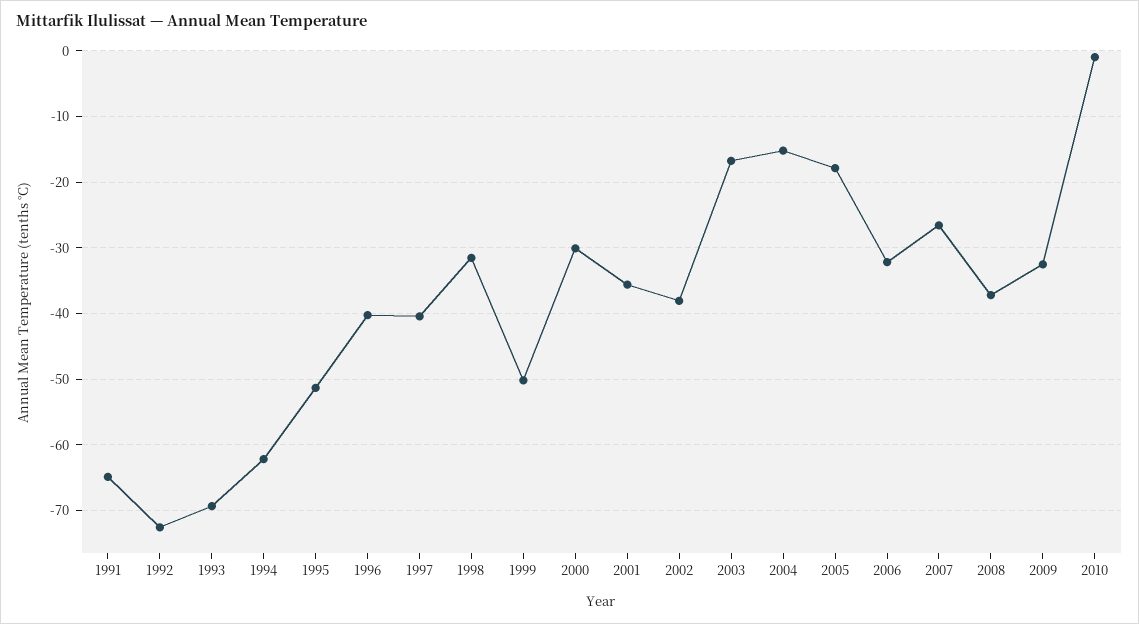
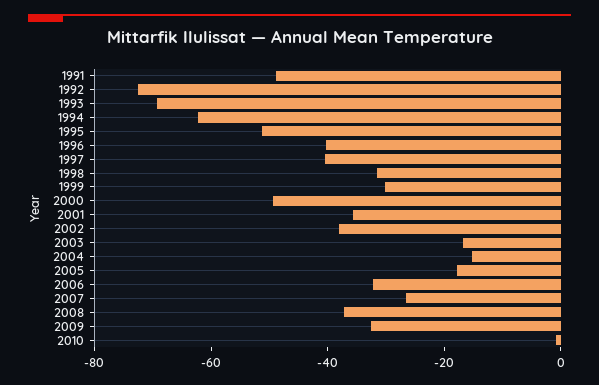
  {
-   "1991": -65,
+   "1991": -50,
    "1992": -73,
    "1993": -69,
    "1994": -62,
    "1995": -51,
    "1996": -40,
    "1997": -40,
    "1998": -32,
-   "1999": -50,
+   "1999": -30,
-   "2000": -30,
+   "2000": -50,
    "2001": -36,
    "2002": -38,
    "2003": -17,
    "2004": -15,
    "2005": -18,
    "2006": -32,
    "2007": -27,
    "2008": -37,
    "2009": -33,
    "2010": -1
  }

